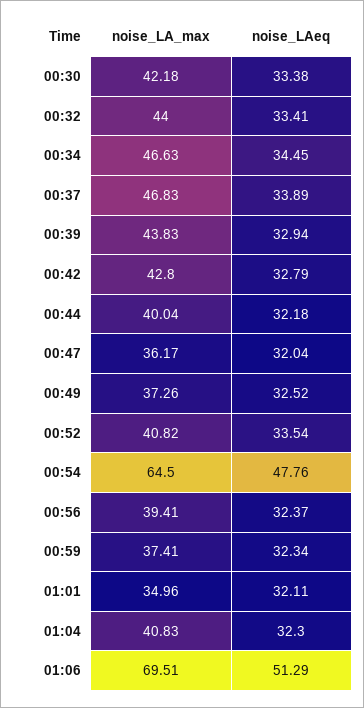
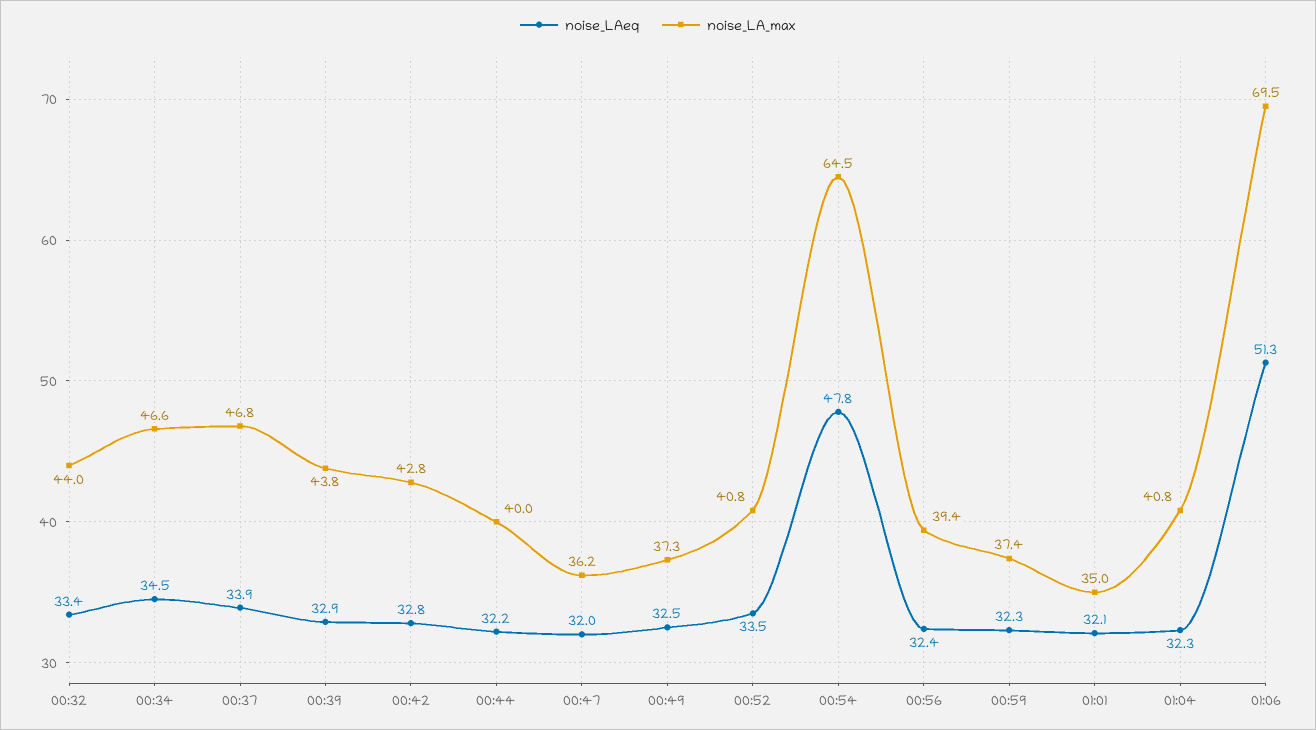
  {
    "noise_LA_max": {
-     "00:30": 42.18,
      "00:32": 44,
      "00:34": 46.63,
      "00:37": 46.83,
      "00:39": 43.83,
      "00:42": 42.8,
      "00:44": 40.04,
      "00:47": 36.17,
      "00:49": 37.26,
      "00:52": 40.82,
      "00:54": 64.5,
      "00:56": 39.41,
      "00:59": 37.41,
      "01:01": 34.96,
      "01:04": 40.83,
      "01:06": 69.51
    },
    "noise_LAeq": {
-     "00:30": 33.38,
      "00:32": 33.41,
      "00:34": 34.45,
      "00:37": 33.89,
      "00:39": 32.94,
      "00:42": 32.79,
      "00:44": 32.18,
      "00:47": 32.04,
      "00:49": 32.52,
      "00:52": 33.54,
      "00:54": 47.76,
      "00:56": 32.37,
      "00:59": 32.34,
      "01:01": 32.11,
      "01:04": 32.3,
      "01:06": 51.29
    }
  }

